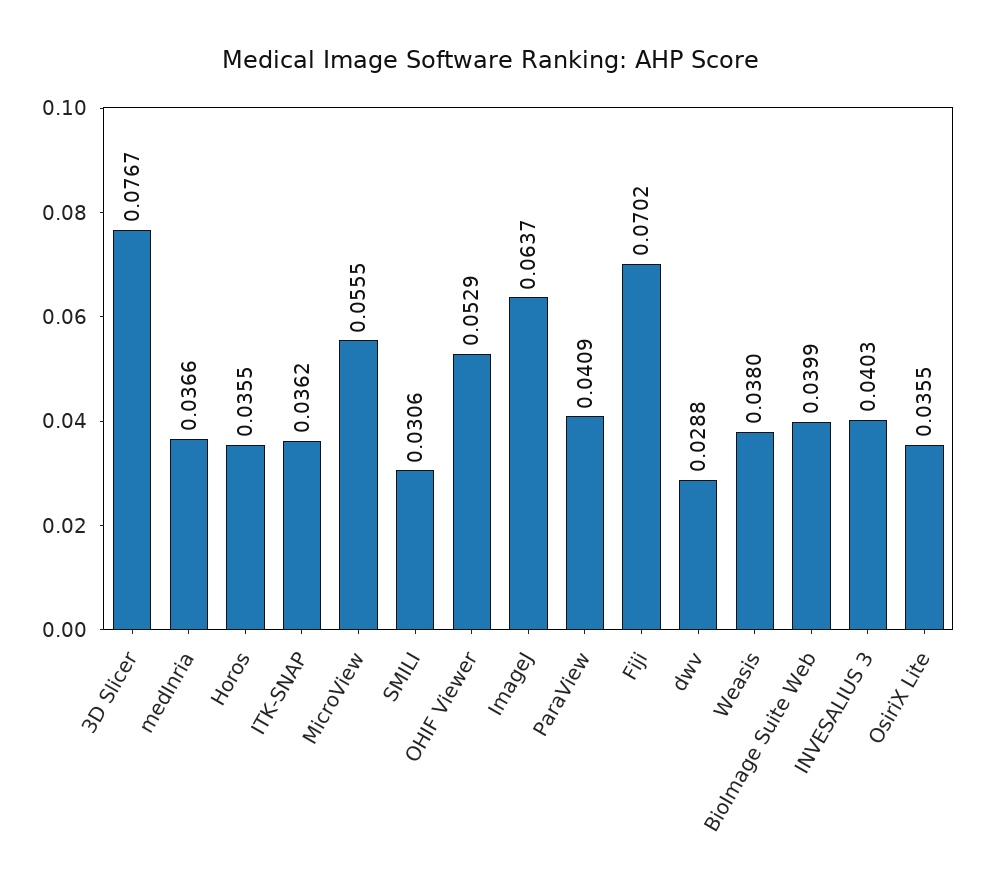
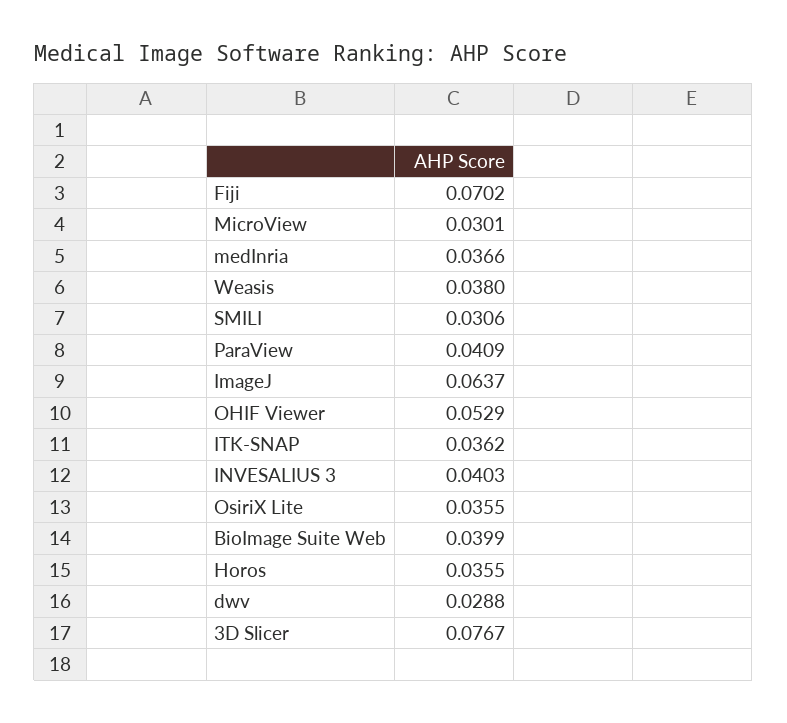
  {
    "3D Slicer": 0.0767,
    "medInria": 0.0366,
    "Horos": 0.0355,
    "ITK-SNAP": 0.0362,
-   "MicroView": 0.0555,
+   "MicroView": 0.0301,
    "SMILI": 0.0306,
    "OHIF Viewer": 0.0529,
    "ImageJ": 0.0637,
    "ParaView": 0.0409,
    "Fiji": 0.0702,
    "dwv": 0.0288,
    "Weasis": 0.038,
    "BioImage Suite Web": 0.0399,
    "INVESALIUS 3": 0.0403,
    "OsiriX Lite": 0.0355
  }

